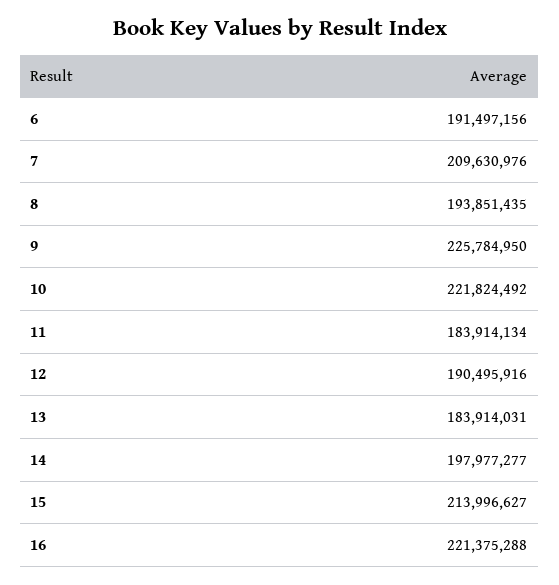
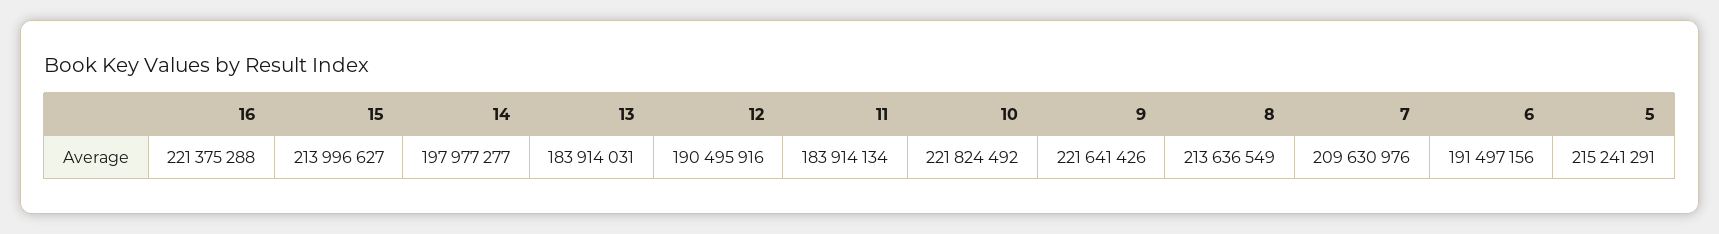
  {
    "6": 191497156,
    "7": 209630976,
-   "8": 193851435,
+   "8": 213636549,
-   "9": 225784950,
+   "9": 221641426,
    "10": 221824492,
    "11": 183914134,
    "12": 190495916,
    "13": 183914031,
    "14": 197977277,
    "15": 213996627,
-   "16": 221375288
+   "16": 221375288,
+   "5": 215241291
  }

